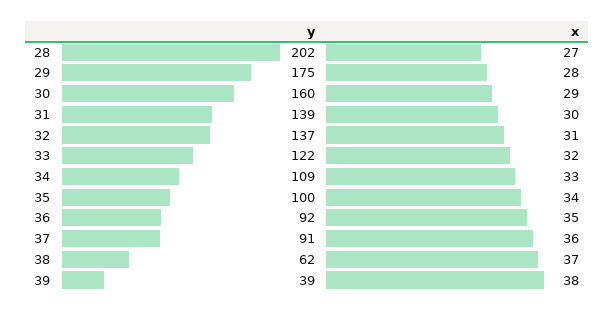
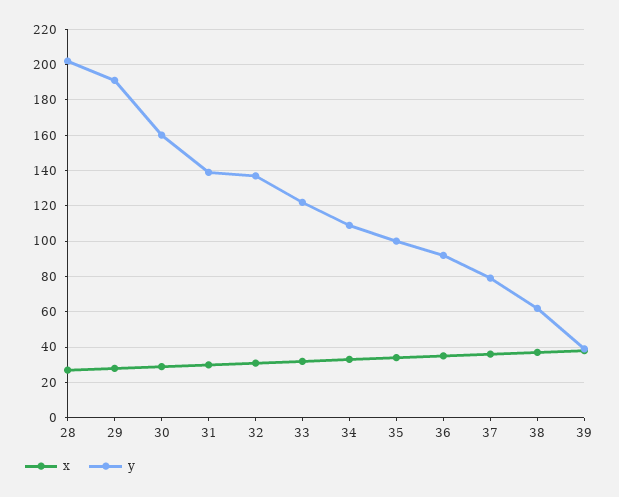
  {
    "y": {
      "28": 202,
-     "29": 175,
+     "29": 190,
      "30": 160,
      "31": 139,
      "32": 137,
      "33": 122,
      "34": 109,
      "35": 100,
      "36": 92,
-     "37": 91,
+     "37": 80,
      "38": 62,
      "39": 39
    },
    "x": {
      "28": 27,
      "29": 28,
      "30": 29,
      "31": 30,
      "32": 31,
      "33": 32,
      "34": 33,
      "35": 34,
      "36": 35,
      "37": 36,
      "38": 37,
      "39": 38
    }
  }

